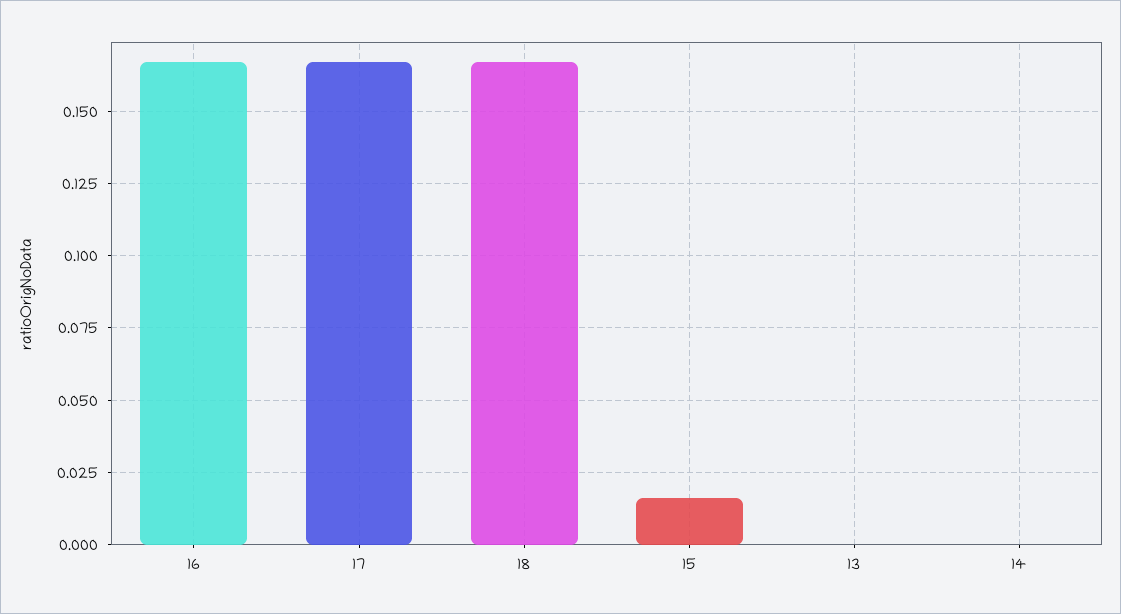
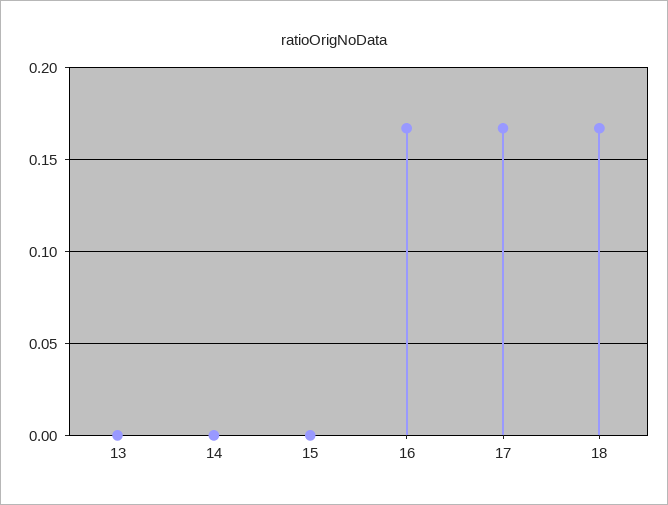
  {
    "16": 0.165,
    "17": 0.165,
    "18": 0.165,
-   "15": 0.015,
+   "15": 0,
    "13": 0,
    "14": 0
  }

